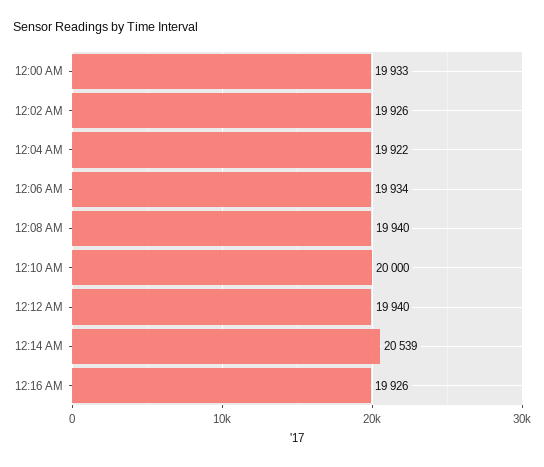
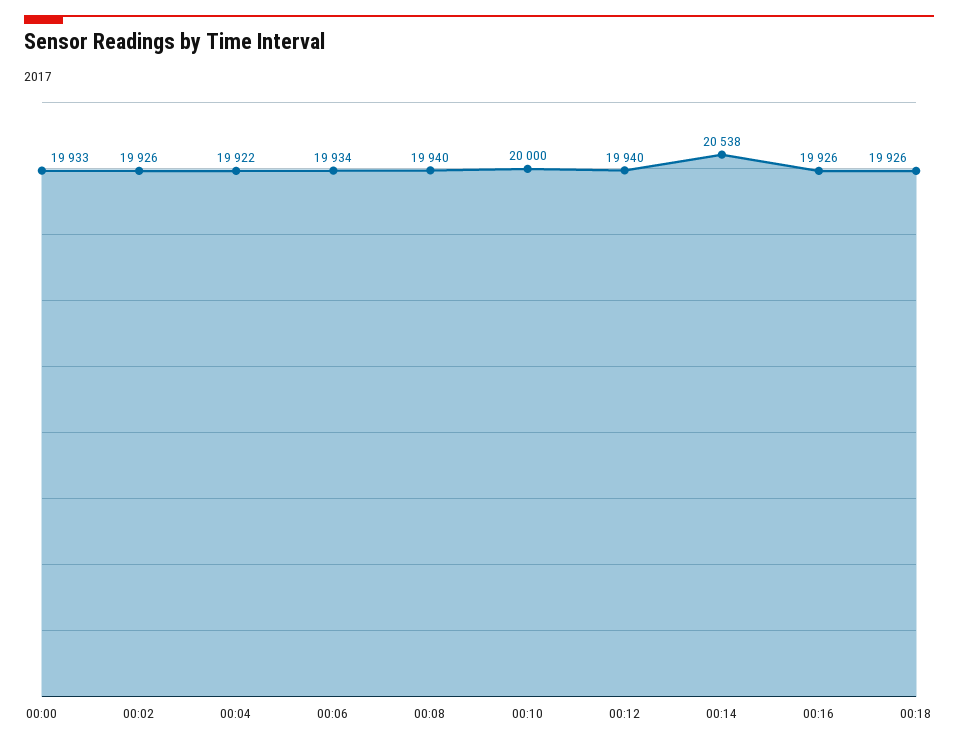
  {
    "12:00 AM": 19933,
    "12:02 AM": 19926,
    "12:04 AM": 19922,
    "12:06 AM": 19934,
    "12:08 AM": 19940,
    "12:10 AM": 20000,
    "12:12 AM": 19940,
-   "12:14 AM": 20539,
+   "12:14 AM": 20538,
-   "12:16 AM": 19926
+   "12:16 AM": 19926,
+   "00:18": 19926
  }

